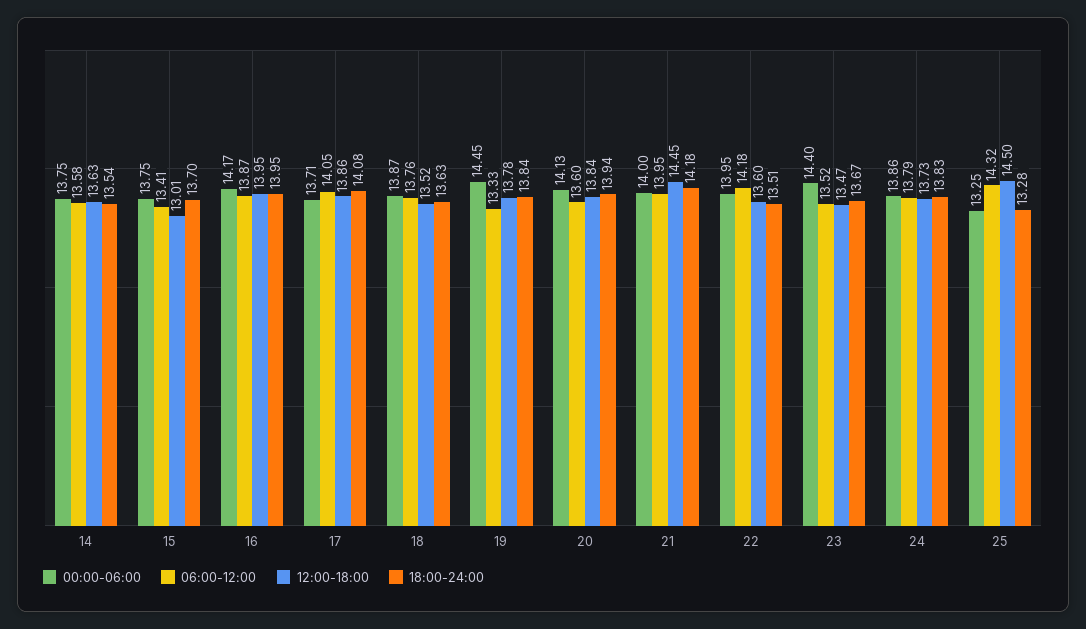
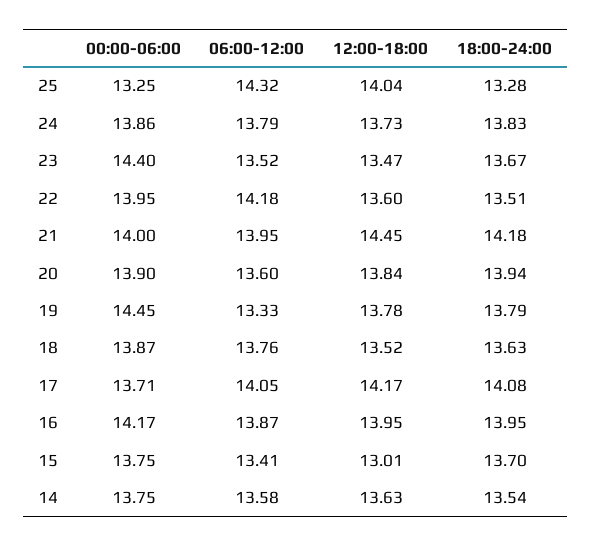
  {
    "00:00-06:00": {
      "14": 13.75,
      "15": 13.75,
      "16": 14.17,
      "17": 13.71,
      "18": 13.87,
      "19": 14.45,
-     "20": 14.13,
+     "20": 13.9,
      "21": 14,
      "22": 13.95,
      "23": 14.4,
      "24": 13.86,
      "25": 13.25
    },
    "06:00-12:00": {
      "14": 13.58,
      "15": 13.41,
      "16": 13.87,
      "17": 14.05,
      "18": 13.76,
      "19": 13.33,
      "20": 13.6,
      "21": 13.95,
      "22": 14.18,
      "23": 13.52,
      "24": 13.79,
      "25": 14.32
    },
    "12:00-18:00": {
      "14": 13.63,
      "15": 13.01,
      "16": 13.95,
-     "17": 13.86,
+     "17": 14.17,
      "18": 13.52,
      "19": 13.78,
      "20": 13.84,
      "21": 14.45,
      "22": 13.6,
      "23": 13.47,
      "24": 13.73,
-     "25": 14.5
+     "25": 14.04
    },
    "18:00-24:00": {
      "14": 13.54,
      "15": 13.7,
      "16": 13.95,
      "17": 14.08,
      "18": 13.63,
-     "19": 13.84,
+     "19": 13.79,
      "20": 13.94,
      "21": 14.18,
      "22": 13.51,
      "23": 13.67,
      "24": 13.83,
      "25": 13.28
    }
  }

